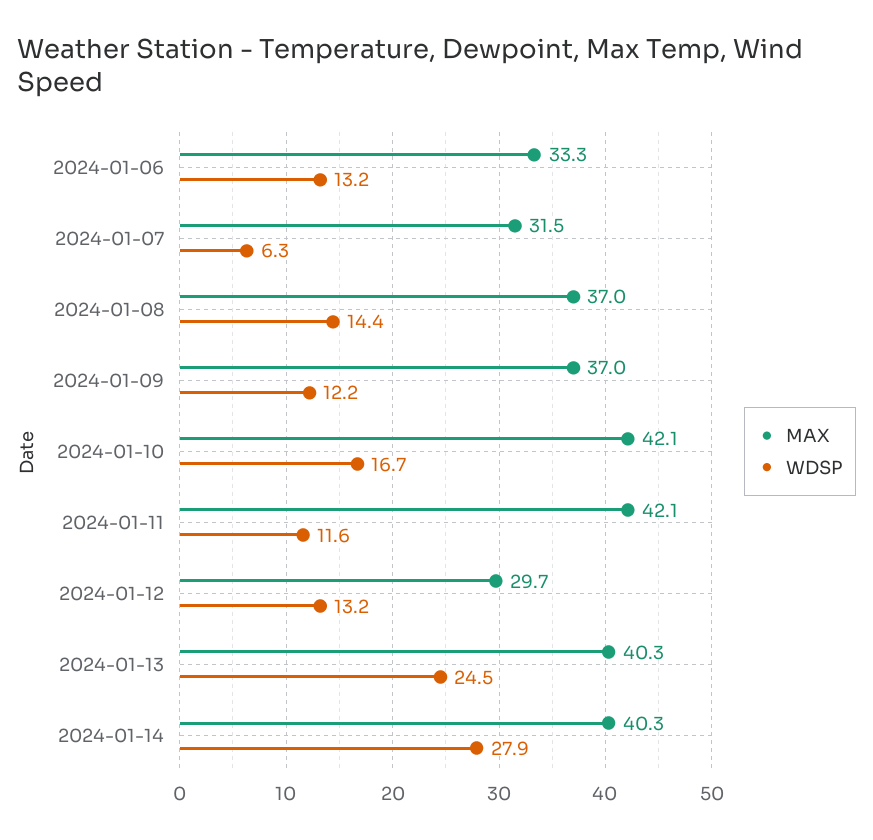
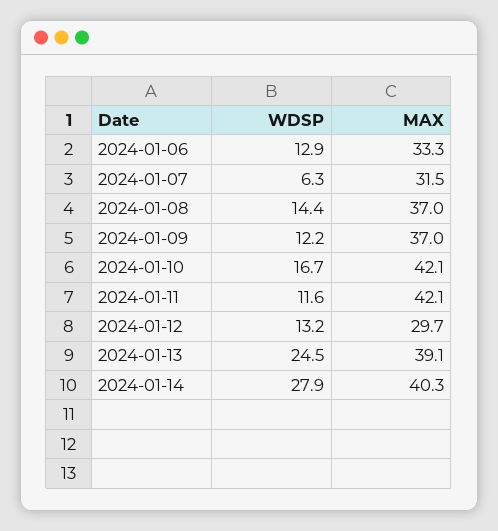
  {
    "MAX": {
      "2024-01-06": 33.3,
      "2024-01-07": 31.5,
      "2024-01-08": 37,
      "2024-01-09": 37,
      "2024-01-10": 42.1,
      "2024-01-11": 42.1,
      "2024-01-12": 29.7,
-     "2024-01-13": 40.3,
+     "2024-01-13": 39.1,
      "2024-01-14": 40.3
    },
    "WDSP": {
-     "2024-01-06": 13.2,
+     "2024-01-06": 12.9,
      "2024-01-07": 6.3,
      "2024-01-08": 14.4,
      "2024-01-09": 12.2,
      "2024-01-10": 16.7,
      "2024-01-11": 11.6,
      "2024-01-12": 13.2,
      "2024-01-13": 24.5,
      "2024-01-14": 27.9
    }
  }

